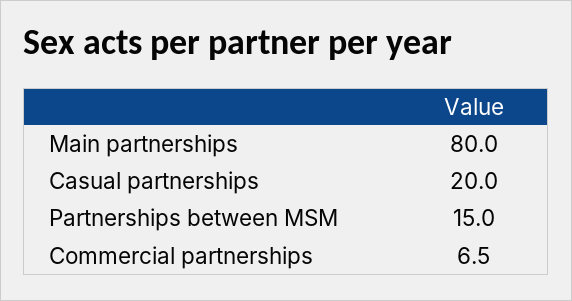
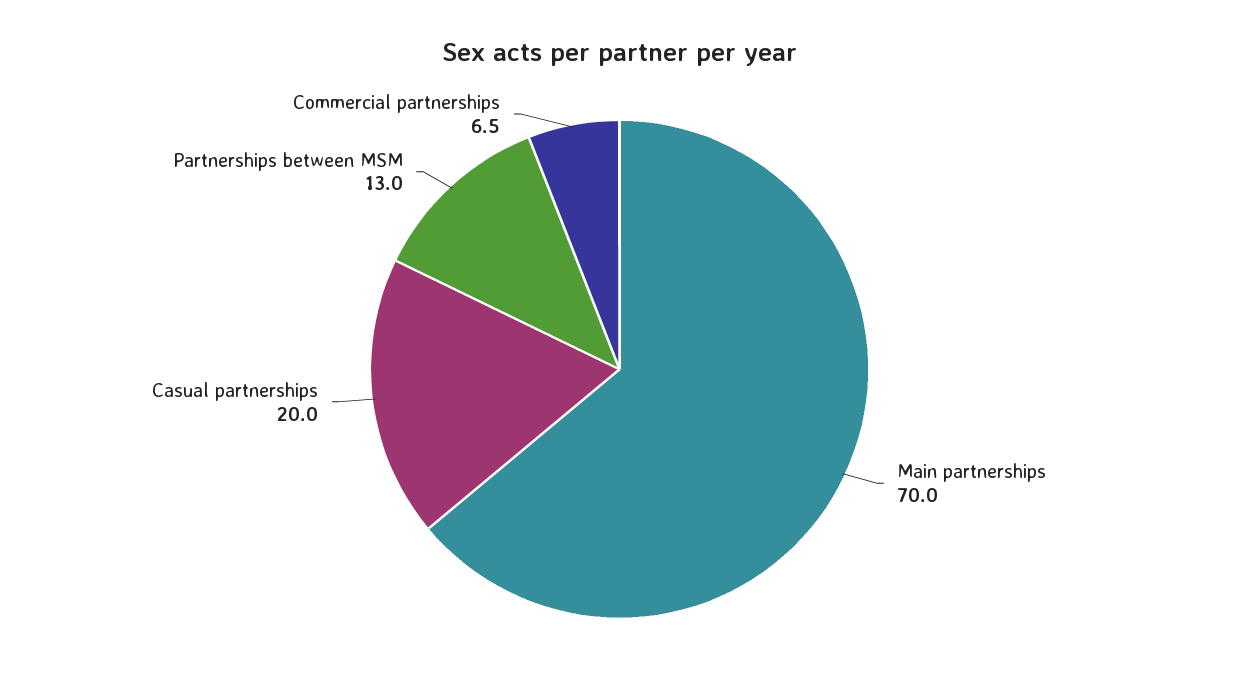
  {
-   "Main partnerships": 80,
+   "Main partnerships": 70,
    "Casual partnerships": 20,
-   "Partnerships between MSM": 15,
+   "Partnerships between MSM": 13,
    "Commercial partnerships": 6.5
  }

